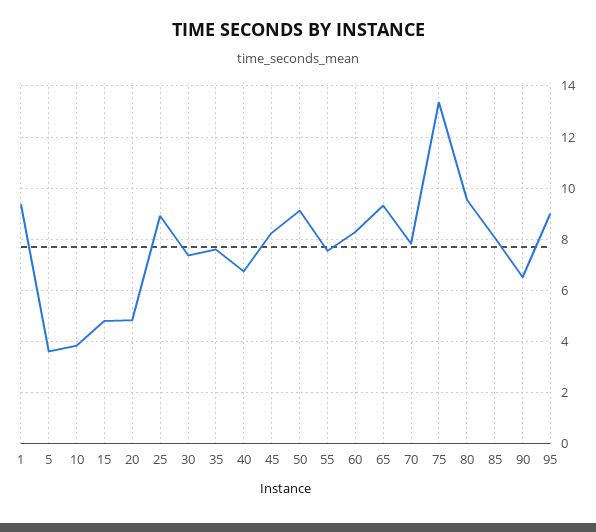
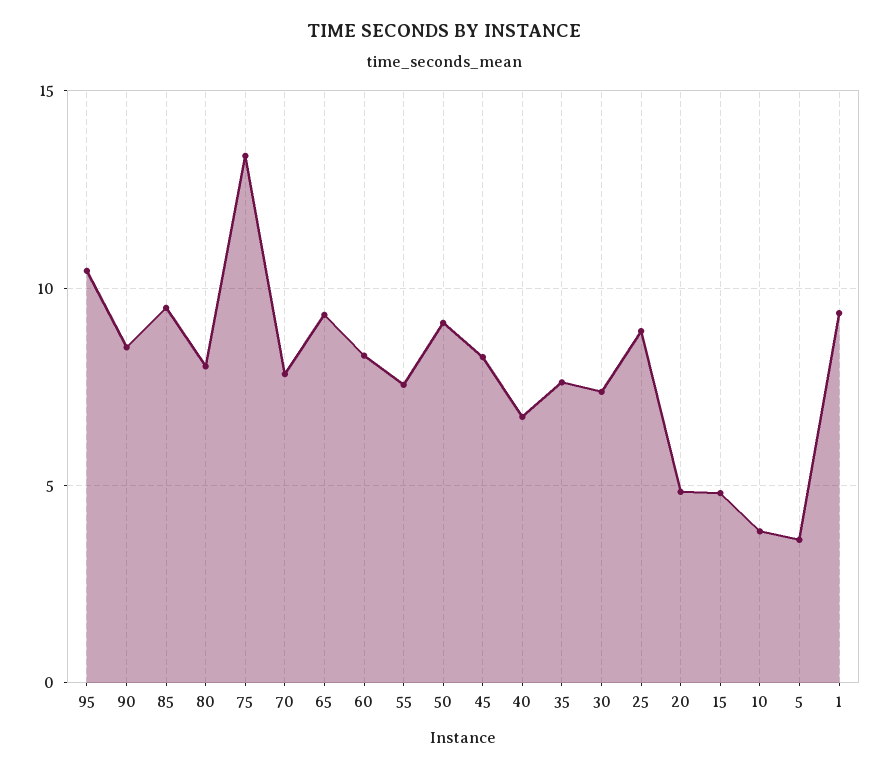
  {
    "1": 9.25,
    "5": 3.5,
    "10": 3.75,
    "15": 4.75,
    "20": 4.75,
    "25": 9,
    "30": 7.25,
    "35": 7.5,
    "40": 6.75,
    "45": 8.25,
    "50": 9,
    "55": 7.5,
    "60": 8.25,
    "65": 9.25,
    "70": 7.75,
    "75": 13.25,
-   "80": 9.5,
+   "80": 8,
-   "85": 8,
+   "85": 9.5,
-   "90": 6.5,
+   "90": 8.5,
-   "95": 9
+   "95": 10.5
  }

